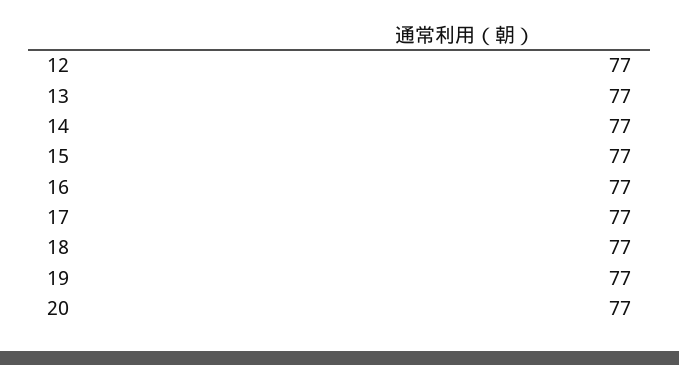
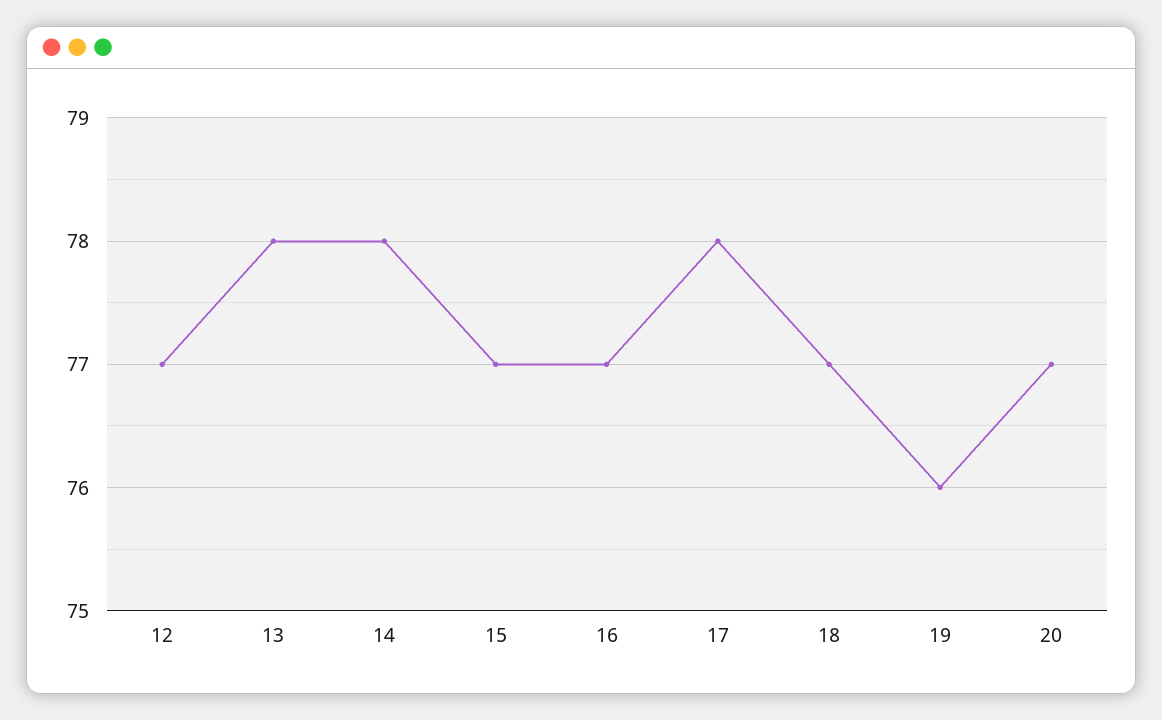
  {
    "12": 77,
-   "13": 77,
+   "13": 78,
-   "14": 77,
+   "14": 78,
    "15": 77,
    "16": 77,
-   "17": 77,
+   "17": 78,
    "18": 77,
-   "19": 77,
+   "19": 76,
    "20": 77
  }

